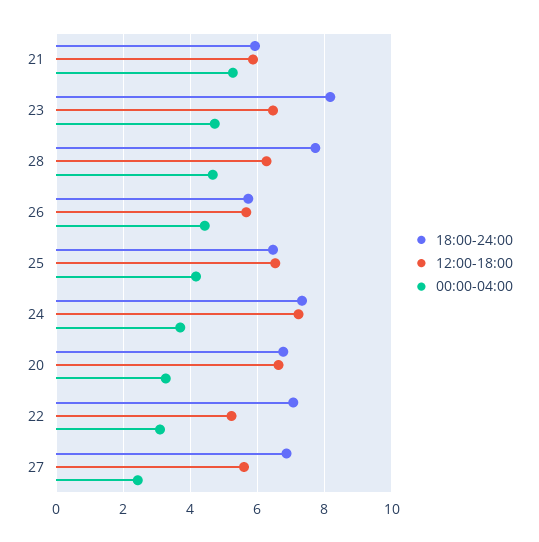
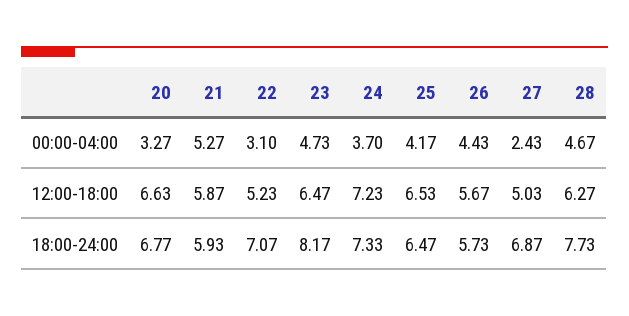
  {
    "18:00-24:00": {
      "21": 5.93,
      "23": 8.17,
      "28": 7.73,
      "26": 5.73,
      "25": 6.47,
      "24": 7.33,
      "20": 6.77,
      "22": 7.07,
      "27": 6.87
    },
    "12:00-18:00": {
      "21": 5.87,
      "23": 6.47,
      "28": 6.27,
      "26": 5.67,
      "25": 6.53,
      "24": 7.23,
      "20": 6.63,
      "22": 5.23,
-     "27": 5.6
+     "27": 5.03
    },
    "00:00-04:00": {
      "21": 5.27,
      "23": 4.73,
      "28": 4.67,
      "26": 4.43,
      "25": 4.17,
      "24": 3.7,
      "20": 3.27,
      "22": 3.1,
      "27": 2.43
    }
  }

